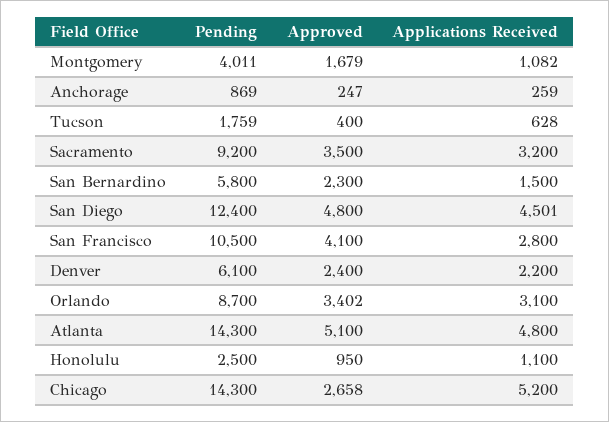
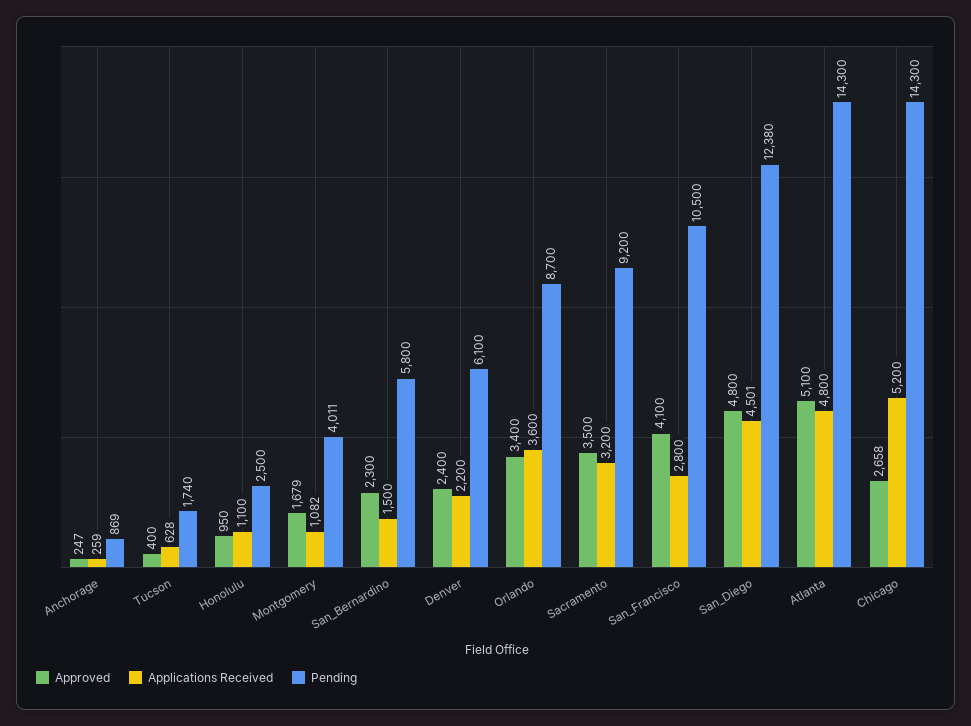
  {
    "Pending": {
      "Montgomery": 4011,
      "Anchorage": 869,
-     "Tucson": 1759,
+     "Tucson": 1740,
      "Sacramento": 9200,
      "San Bernardino": 5800,
-     "San Diego": 12400,
+     "San Diego": 12380,
      "San Francisco": 10500,
      "Denver": 6100,
      "Orlando": 8700,
      "Atlanta": 14300,
      "Honolulu": 2500,
      "Chicago": 14300
    },
    "Approved": {
      "Montgomery": 1679,
      "Anchorage": 247,
      "Tucson": 400,
      "Sacramento": 3500,
      "San Bernardino": 2300,
      "San Diego": 4800,
      "San Francisco": 4100,
      "Denver": 2400,
-     "Orlando": 3402,
+     "Orlando": 3400,
      "Atlanta": 5100,
      "Honolulu": 950,
      "Chicago": 2658
    },
    "Applications Received": {
      "Montgomery": 1082,
      "Anchorage": 259,
      "Tucson": 628,
      "Sacramento": 3200,
      "San Bernardino": 1500,
      "San Diego": 4501,
      "San Francisco": 2800,
      "Denver": 2200,
-     "Orlando": 3100,
+     "Orlando": 3600,
      "Atlanta": 4800,
      "Honolulu": 1100,
      "Chicago": 5200
    }
  }

